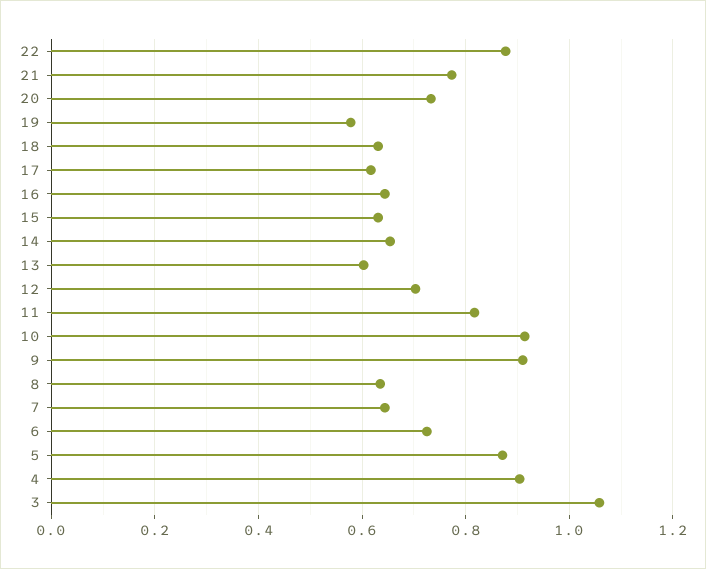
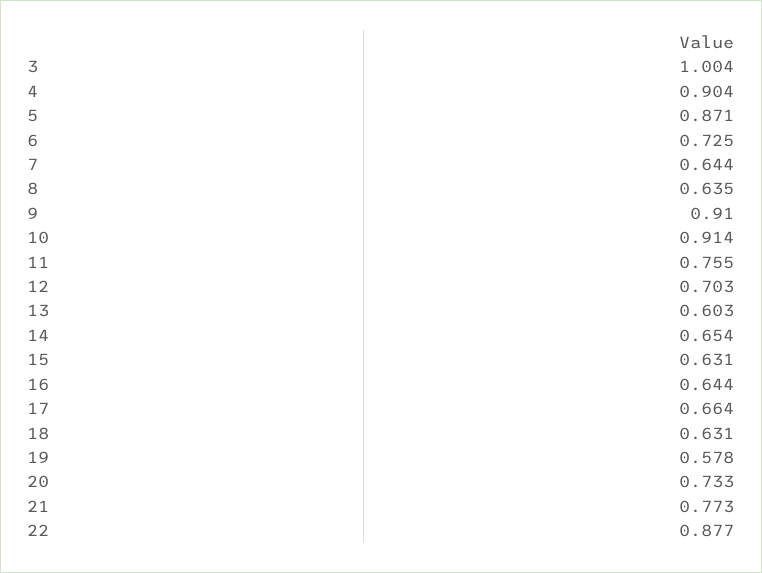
  {
    "22": 0.877,
    "21": 0.773,
    "20": 0.733,
    "19": 0.578,
    "18": 0.631,
-   "17": 0.62,
+   "17": 0.664,
    "16": 0.644,
    "15": 0.631,
    "14": 0.654,
    "13": 0.603,
    "12": 0.703,
-   "11": 0.82,
+   "11": 0.755,
    "10": 0.914,
    "9": 0.91,
    "8": 0.635,
    "7": 0.644,
    "6": 0.725,
    "5": 0.871,
    "4": 0.904,
-   "3": 1.06
+   "3": 1.004
  }

